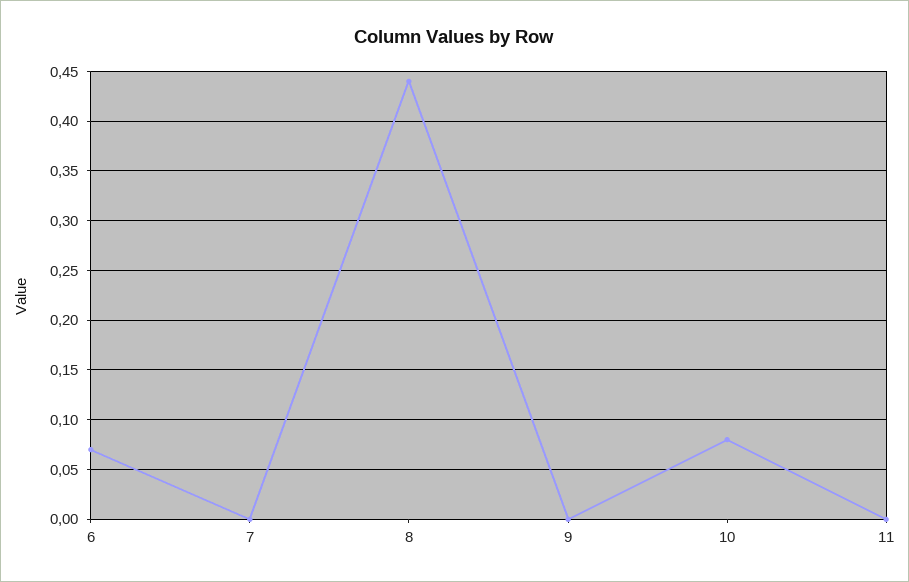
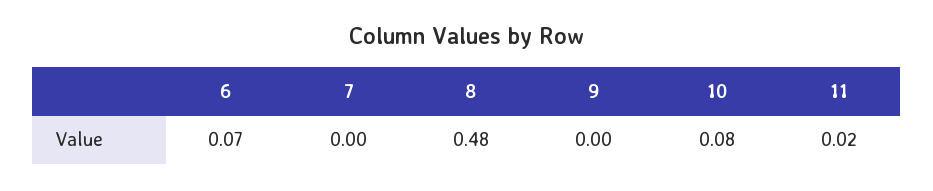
  {
    "6": 0.07,
    "7": 0,
-   "8": 0.44,
+   "8": 0.48,
    "9": 0,
    "10": 0.08,
-   "11": 0
+   "11": 0.02
  }

